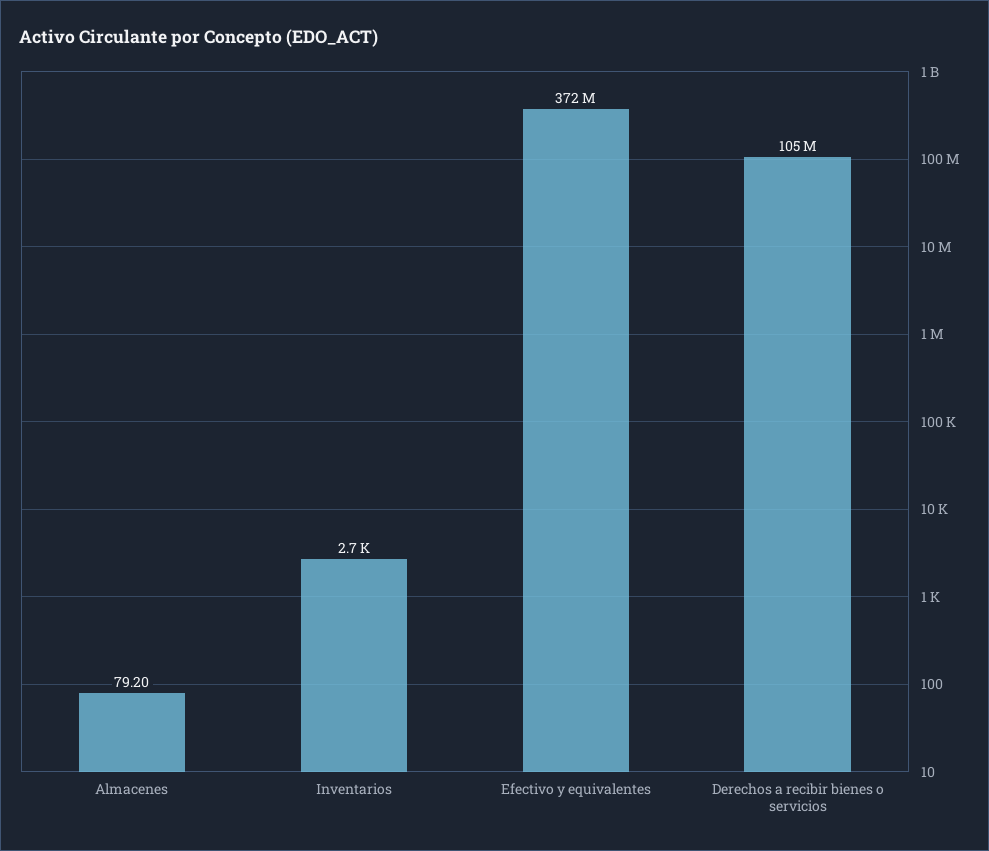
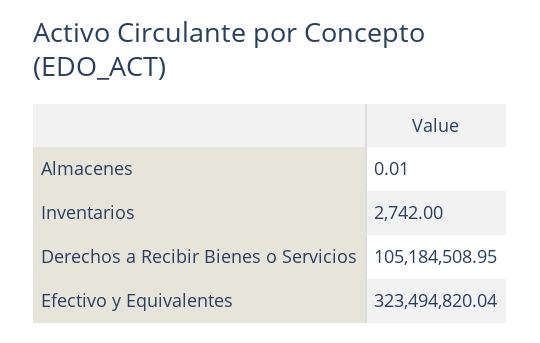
  {
-   "Almacenes": 79.2,
+   "Almacenes": 0.01,
    "Inventarios": 2742,
-   "Efectivo y equivalentes": 372000000,
+   "Efectivo y equivalentes": 323494820.04,
    "Derechos a recibir bienes o servicios": 105184508.95
  }

